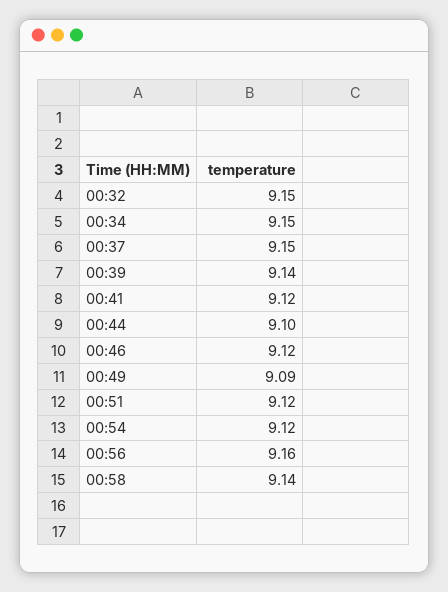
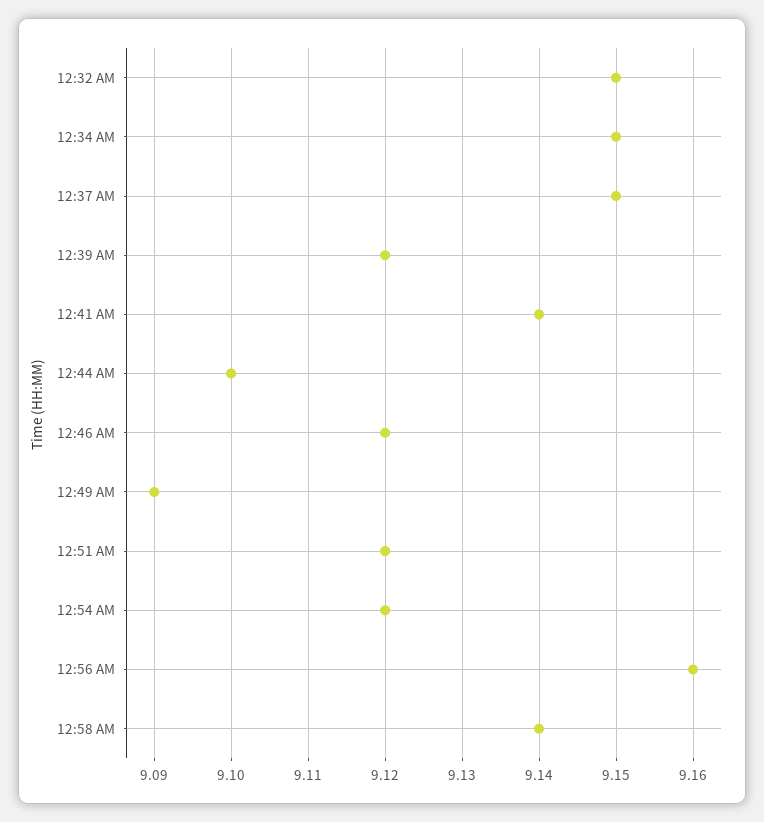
  {
    "00:32": 9.15,
    "00:34": 9.15,
    "00:37": 9.15,
-   "00:39": 9.14,
+   "00:39": 9.12,
-   "00:41": 9.12,
+   "00:41": 9.14,
    "00:44": 9.1,
    "00:46": 9.12,
    "00:49": 9.09,
    "00:51": 9.12,
    "00:54": 9.12,
    "00:56": 9.16,
    "00:58": 9.14
  }

